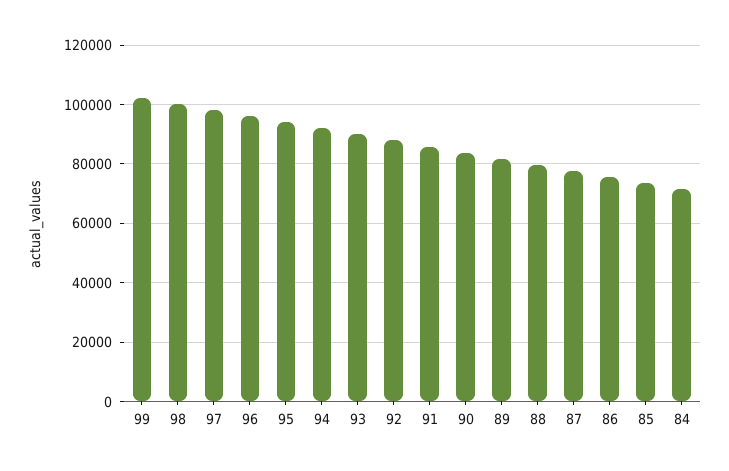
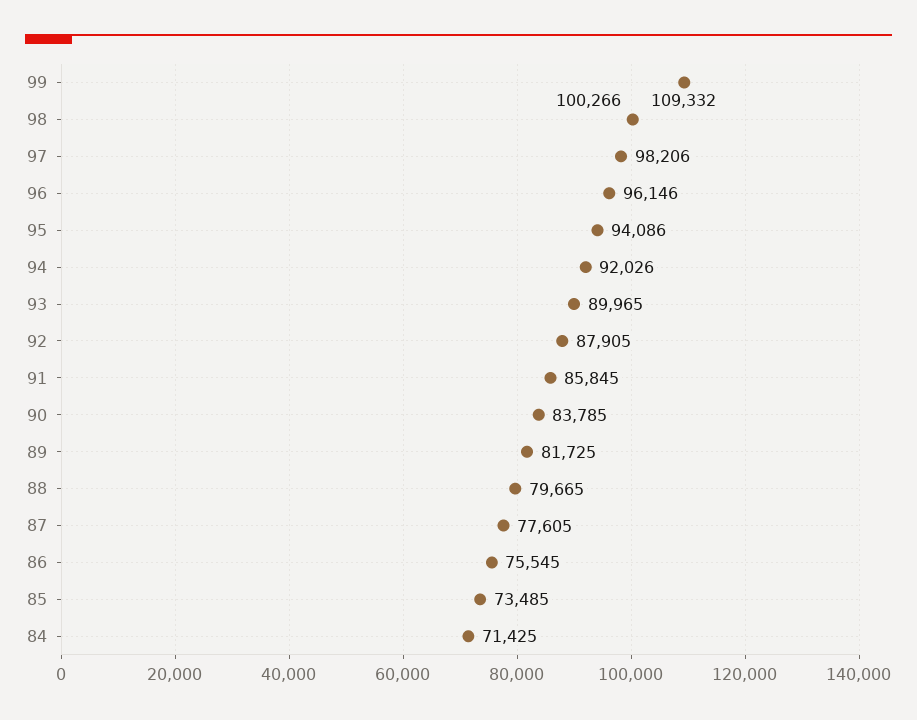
  {
-   "99": 102500,
+   "99": 109332,
    "98": 100266,
    "97": 98206,
    "96": 96146,
    "95": 94086,
    "94": 92026,
    "93": 89965,
    "92": 87905,
    "91": 85845,
    "90": 83785,
    "89": 81725,
    "88": 79665,
    "87": 77605,
    "86": 75545,
    "85": 73485,
    "84": 71425
  }

